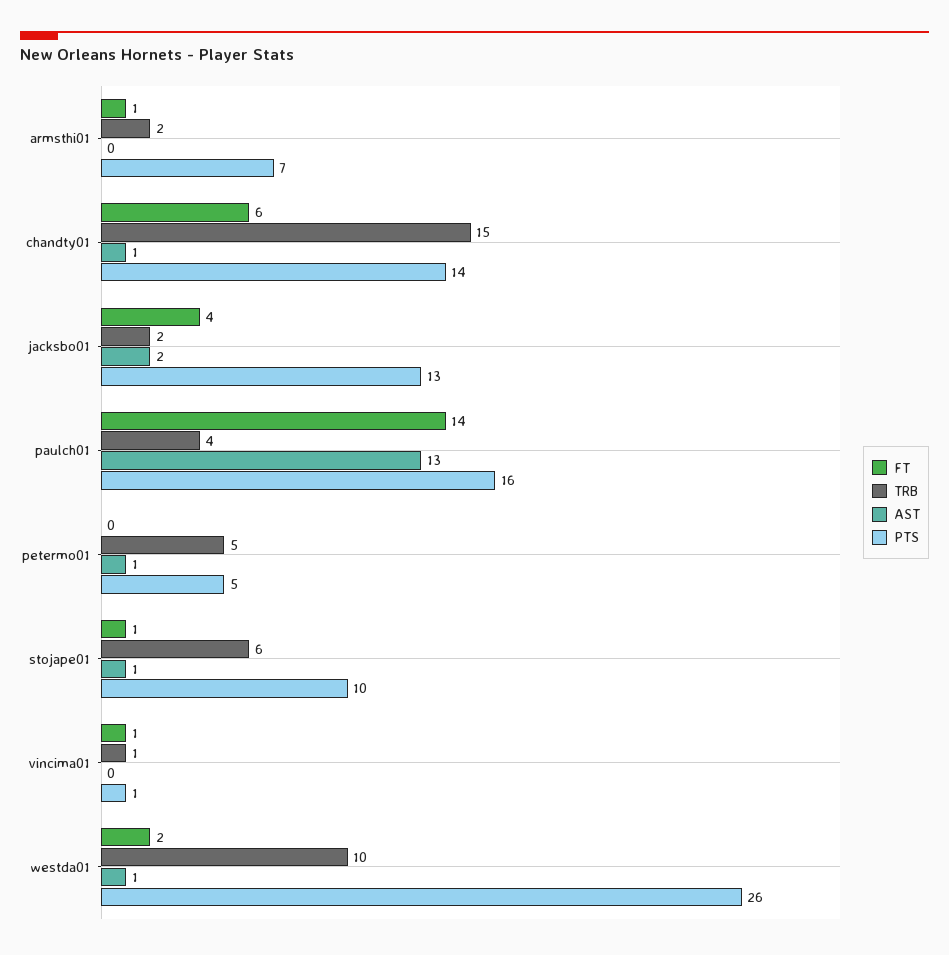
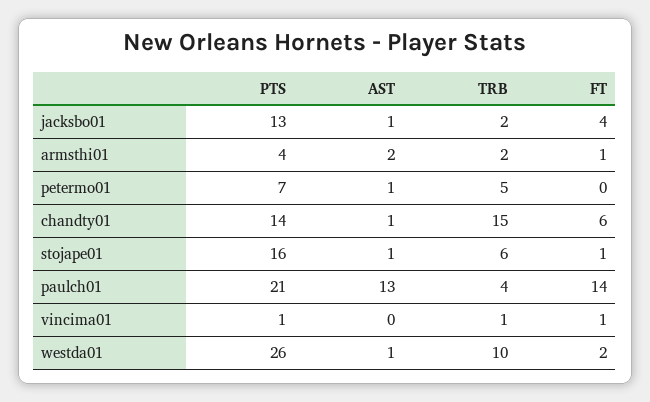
  {
    "FT": {
      "armsthi01": 1,
      "chandty01": 6,
      "jacksbo01": 4,
      "paulch01": 14,
      "petermo01": 0,
      "stojape01": 1,
      "vincima01": 1,
      "westda01": 2
    },
    "TRB": {
      "armsthi01": 2,
      "chandty01": 15,
      "jacksbo01": 2,
      "paulch01": 4,
      "petermo01": 5,
      "stojape01": 6,
      "vincima01": 1,
      "westda01": 10
    },
    "AST": {
-     "armsthi01": 0,
+     "armsthi01": 2,
      "chandty01": 1,
-     "jacksbo01": 2,
+     "jacksbo01": 1,
      "paulch01": 13,
      "petermo01": 1,
      "stojape01": 1,
      "vincima01": 0,
      "westda01": 1
    },
    "PTS": {
-     "armsthi01": 7,
+     "armsthi01": 4,
      "chandty01": 14,
      "jacksbo01": 13,
-     "paulch01": 16,
+     "paulch01": 21,
-     "petermo01": 5,
+     "petermo01": 7,
-     "stojape01": 10,
+     "stojape01": 16,
      "vincima01": 1,
      "westda01": 26
    }
  }

